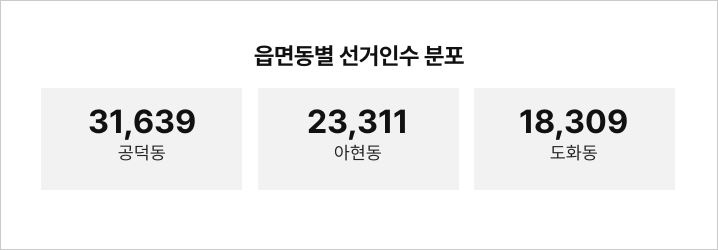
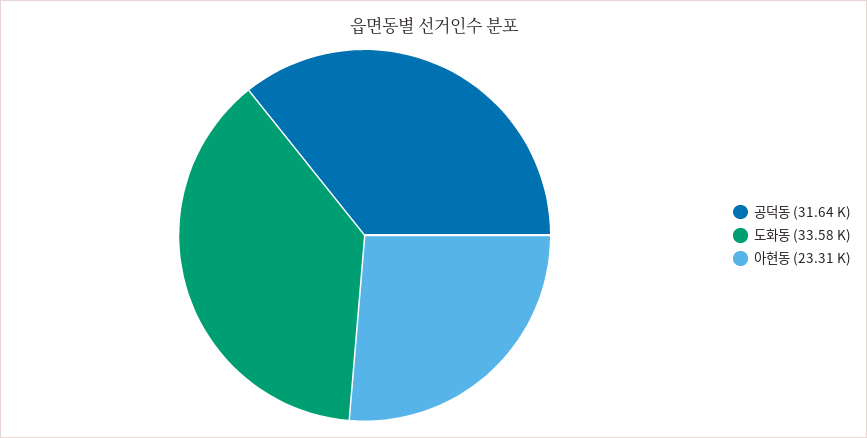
  {
    "공덕동": 31639,
    "아현동": 23311,
-   "도화동": 18309
+   "도화동": 33580
  }

